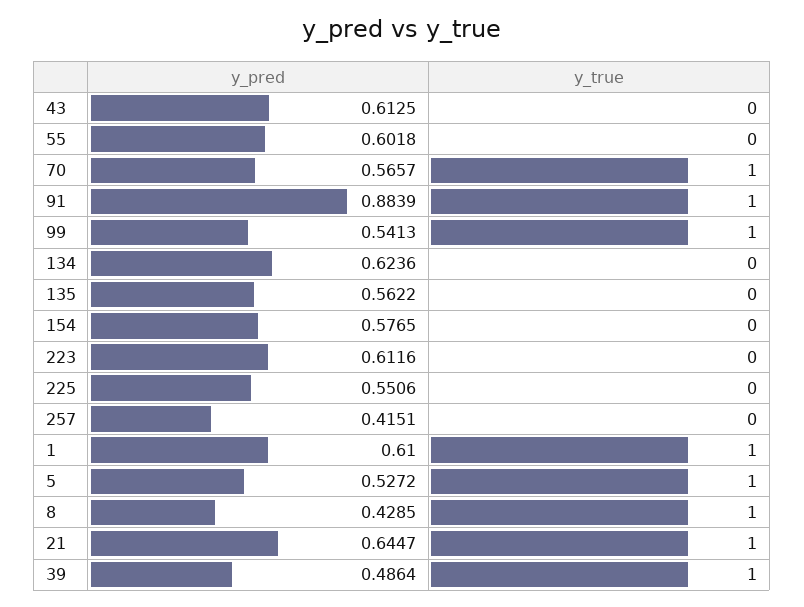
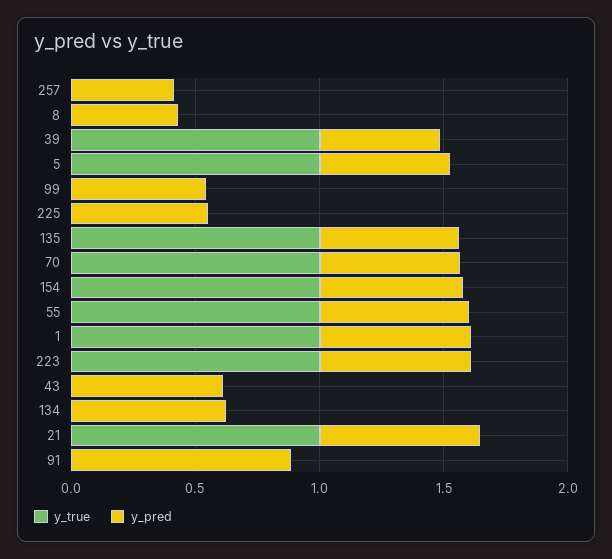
  {
    "y_pred": {
      "43": 0.6125,
      "55": 0.6018,
      "70": 0.5657,
      "91": 0.8839,
      "99": 0.5413,
      "134": 0.6236,
      "135": 0.5622,
      "154": 0.5765,
      "223": 0.6116,
      "225": 0.5506,
      "257": 0.4151,
      "1": 0.61,
      "5": 0.5272,
      "8": 0.4285,
      "21": 0.6447,
      "39": 0.4864
    },
    "y_true": {
      "43": 0,
-     "55": 0,
+     "55": 1,
      "70": 1,
-     "91": 1,
+     "91": 0,
-     "99": 1,
+     "99": 0,
      "134": 0,
-     "135": 0,
+     "135": 1,
-     "154": 0,
+     "154": 1,
-     "223": 0,
+     "223": 1,
      "225": 0,
      "257": 0,
      "1": 1,
      "5": 1,
-     "8": 1,
+     "8": 0,
      "21": 1,
      "39": 1
    }
  }

